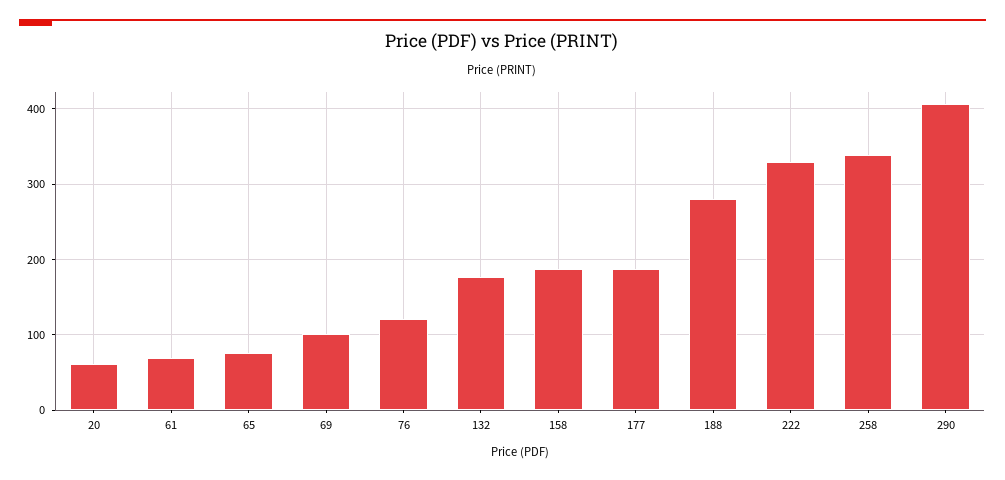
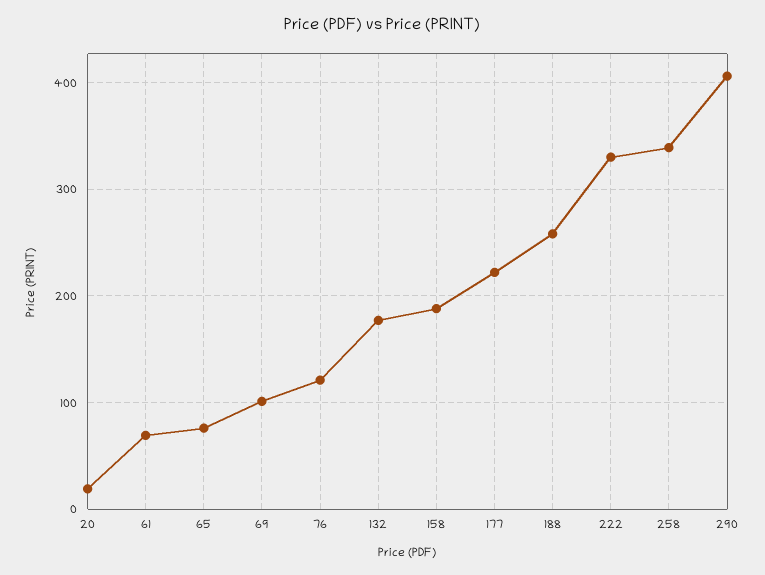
  {
-   "20": 60,
+   "20": 20,
    "61": 70,
    "65": 80,
    "69": 100,
    "76": 120,
    "132": 180,
    "158": 190,
-   "177": 190,
+   "177": 220,
-   "188": 280,
+   "188": 260,
    "222": 330,
    "258": 340,
    "290": 410
  }

